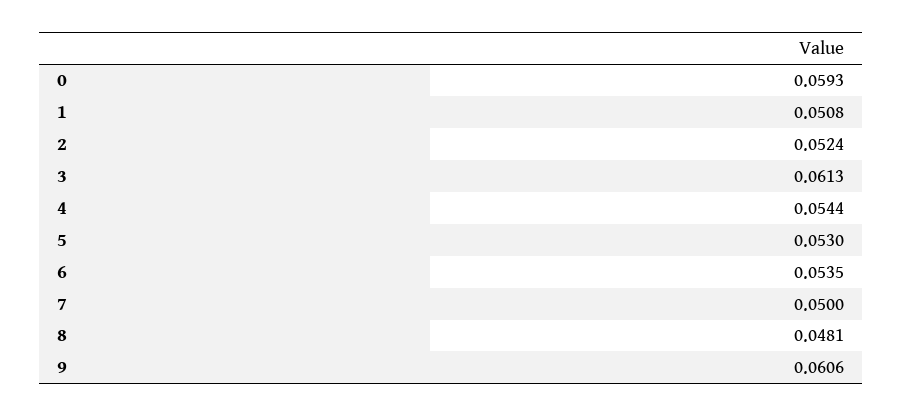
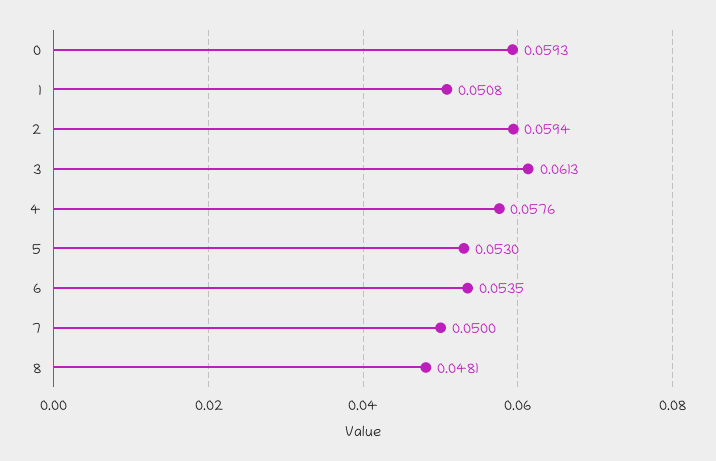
  {
    "0": 0.0593,
    "1": 0.0508,
-   "2": 0.0524,
+   "2": 0.0594,
    "3": 0.0613,
-   "4": 0.0544,
+   "4": 0.0576,
    "5": 0.053,
    "6": 0.0535,
    "7": 0.05,
-   "8": 0.0481,
+   "8": 0.0481
-   "9": 0.0606
  }

